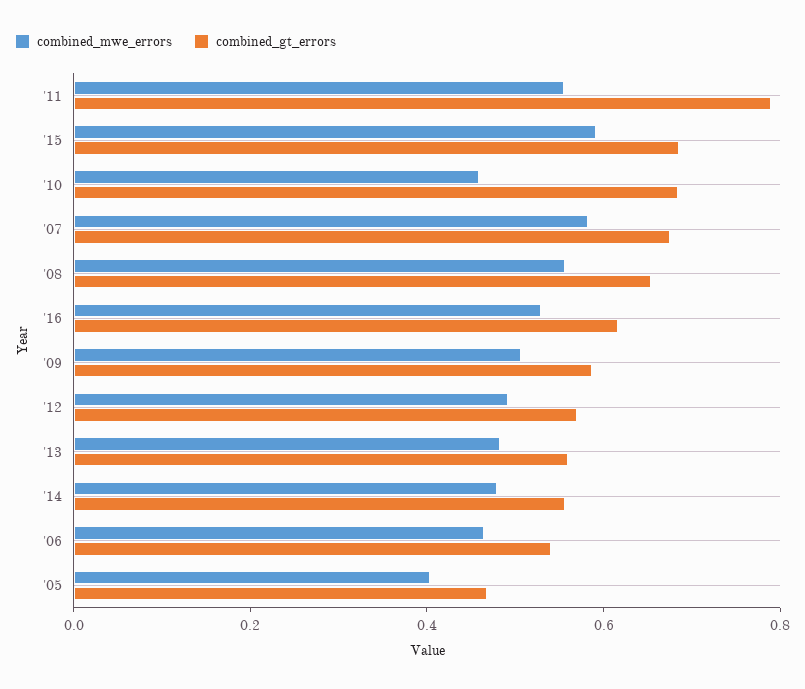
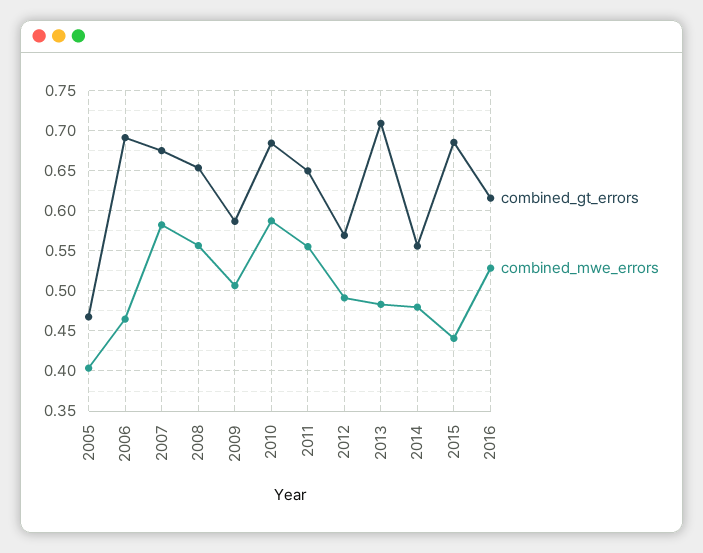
  {
    "combined_mwe_errors": {
      "'11": 0.56,
-     "'15": 0.6,
+     "'15": 0.44,
-     "'10": 0.45,
+     "'10": 0.59,
      "'07": 0.58,
      "'08": 0.56,
      "'16": 0.53,
      "'09": 0.51,
      "'12": 0.49,
      "'13": 0.48,
      "'14": 0.48,
      "'06": 0.46,
      "'05": 0.4
    },
    "combined_gt_errors": {
-     "'11": 0.8,
+     "'11": 0.65,
      "'15": 0.69,
      "'10": 0.68,
      "'07": 0.68,
      "'08": 0.65,
      "'16": 0.62,
      "'09": 0.59,
      "'12": 0.57,
-     "'13": 0.55,
+     "'13": 0.71,
      "'14": 0.56,
-     "'06": 0.55,
+     "'06": 0.69,
      "'05": 0.47
    }
  }

